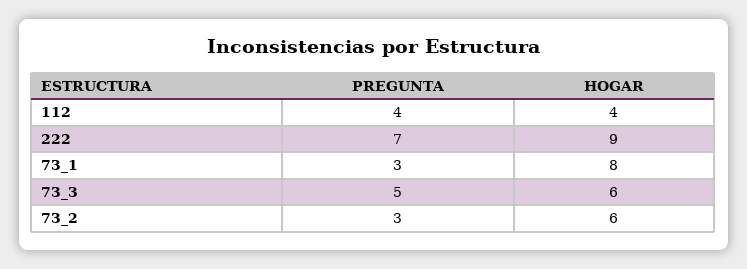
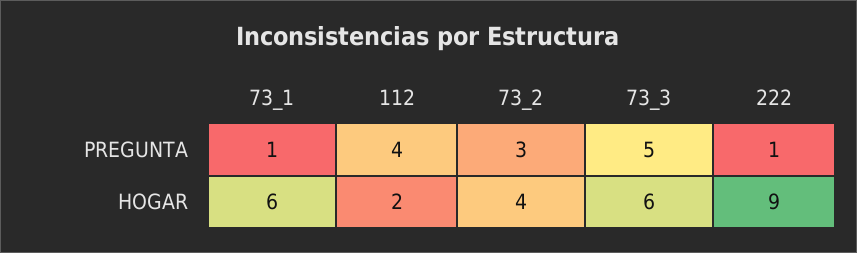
  {
    "PREGUNTA": {
      "112": 4,
-     "222": 7,
+     "222": 1,
-     "73_1": 3,
+     "73_1": 1,
      "73_3": 5,
      "73_2": 3
    },
    "HOGAR": {
-     "112": 4,
+     "112": 2,
      "222": 9,
-     "73_1": 8,
+     "73_1": 6,
      "73_3": 6,
-     "73_2": 6
+     "73_2": 4
    }
  }

